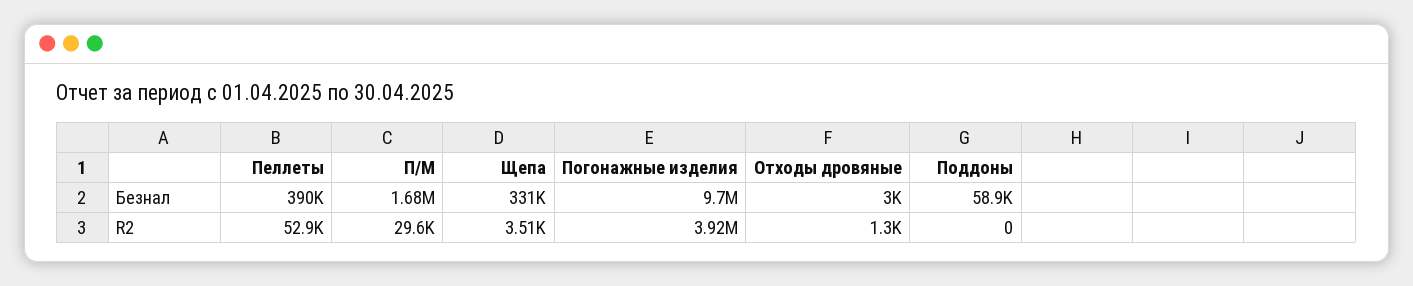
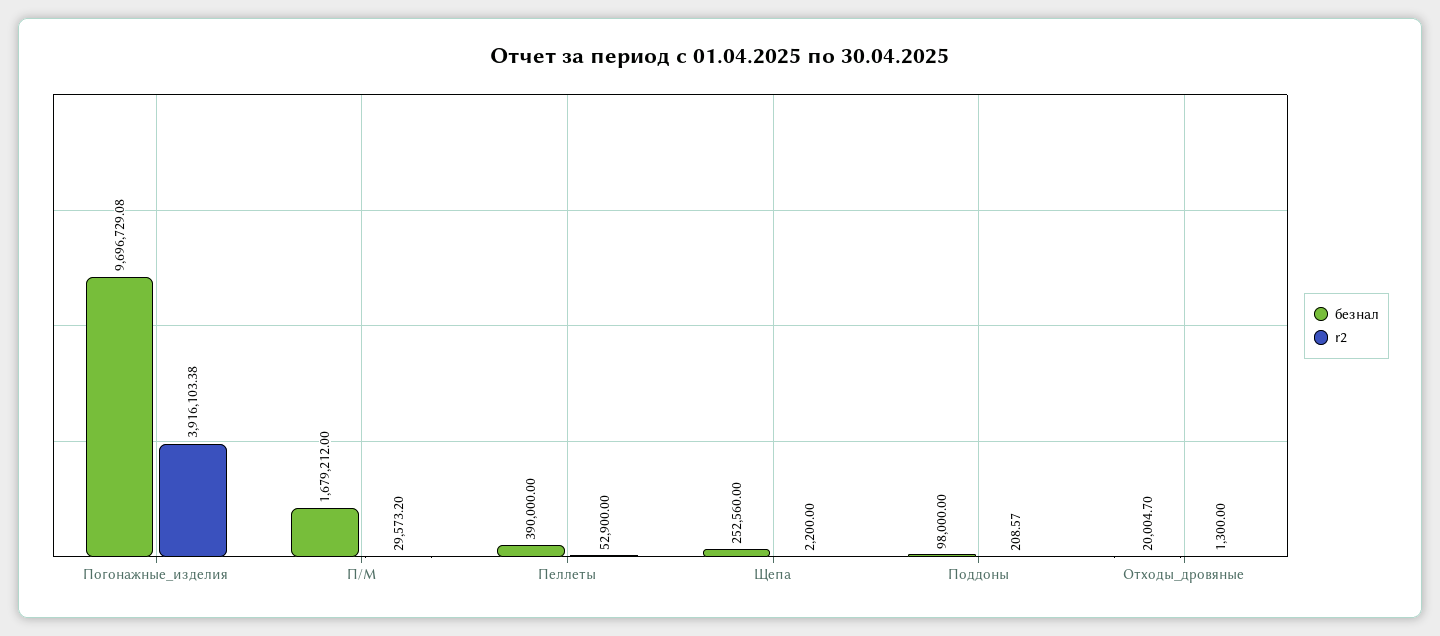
  {
    "Безнал": {
      "Пеллеты": 390000,
      "П/М": 1679212,
-     "Щепа": 331000,
+     "Щепа": 252560,
      "Погонажные изделия": 9696729.08,
-     "Отходы дровяные": 3000,
+     "Отходы дровяные": 20004.7,
-     "Поддоны": 58900
+     "Поддоны": 98000
    },
    "R2": {
      "Пеллеты": 52900,
      "П/М": 29573.2,
-     "Щепа": 3510,
+     "Щепа": 2200,
      "Погонажные изделия": 3916103.38,
      "Отходы дровяные": 1300,
-     "Поддоны": 0
+     "Поддоны": 208.57
    }
  }

